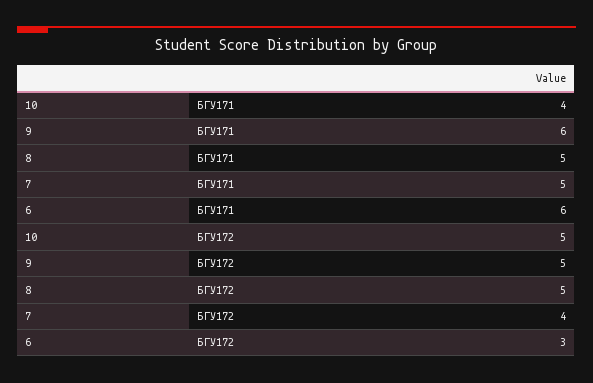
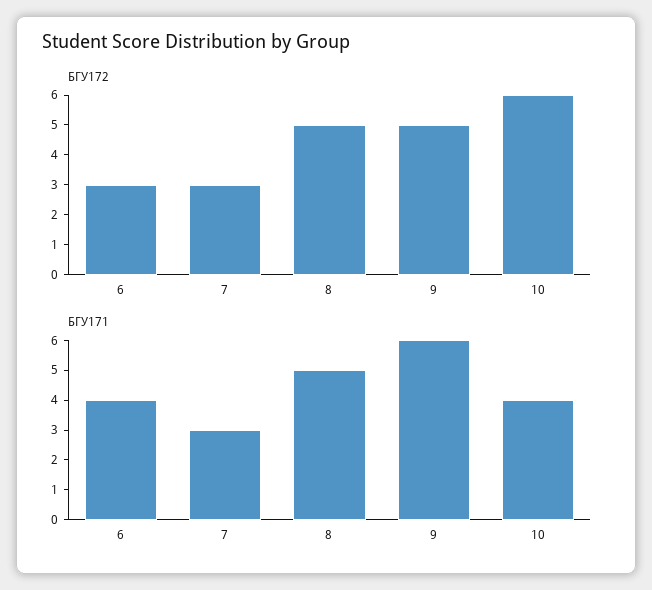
  {
    "БГУ171": {
      "10": 4,
      "9": 6,
      "8": 5,
-     "7": 5,
+     "7": 3,
-     "6": 6
+     "6": 4
    },
    "БГУ172": {
-     "10": 5,
+     "10": 6,
      "9": 5,
      "8": 5,
-     "7": 4,
+     "7": 3,
      "6": 3
    }
  }

